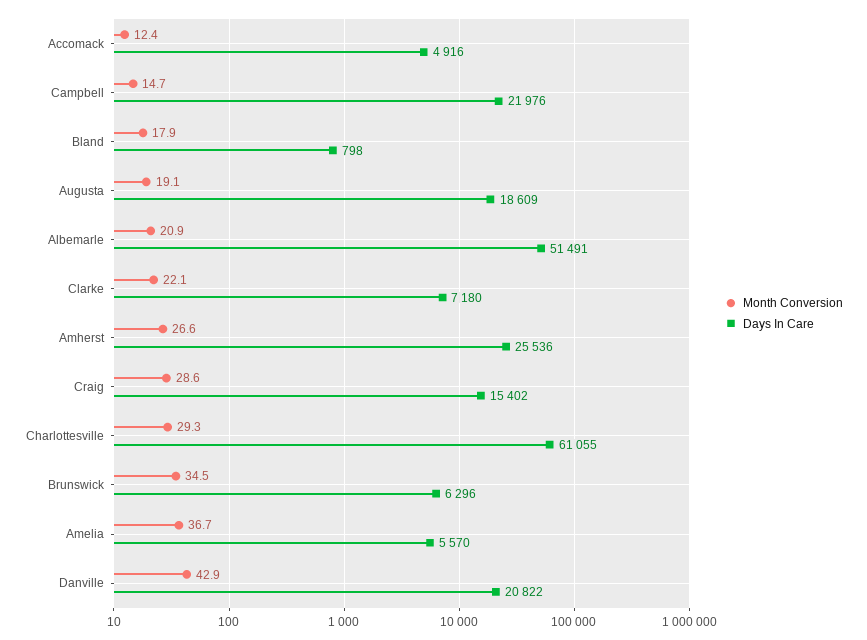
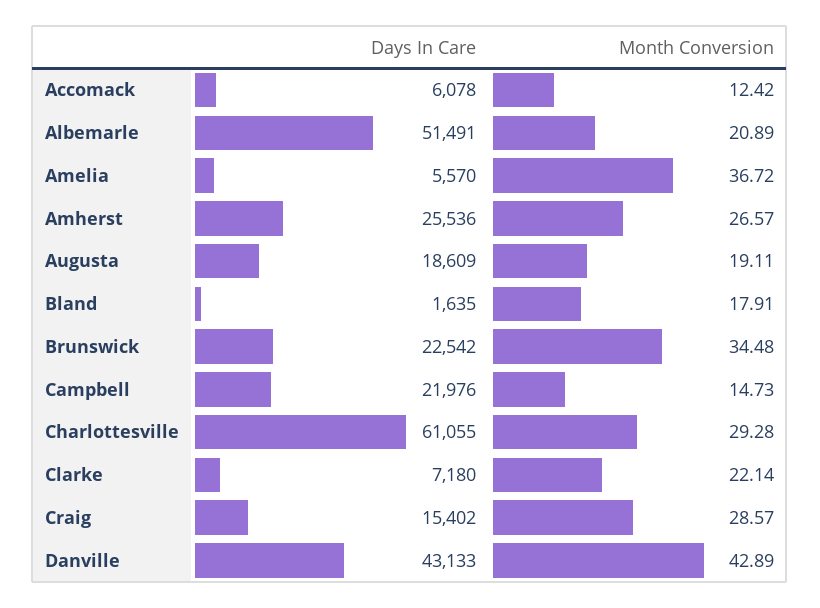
  {
    "Month Conversion": {
      "Accomack": 12.42,
      "Campbell": 14.73,
      "Bland": 17.91,
      "Augusta": 19.11,
      "Albemarle": 20.89,
      "Clarke": 22.14,
      "Amherst": 26.57,
      "Craig": 28.57,
      "Charlottesville": 29.28,
      "Brunswick": 34.48,
      "Amelia": 36.72,
      "Danville": 42.89
    },
    "Days In Care": {
-     "Accomack": 4916,
+     "Accomack": 6078,
      "Campbell": 21976,
-     "Bland": 798,
+     "Bland": 1635,
      "Augusta": 18609,
      "Albemarle": 51491,
      "Clarke": 7180,
      "Amherst": 25536,
      "Craig": 15402,
      "Charlottesville": 61055,
-     "Brunswick": 6296,
+     "Brunswick": 22542,
      "Amelia": 5570,
-     "Danville": 20822
+     "Danville": 43133
    }
  }

